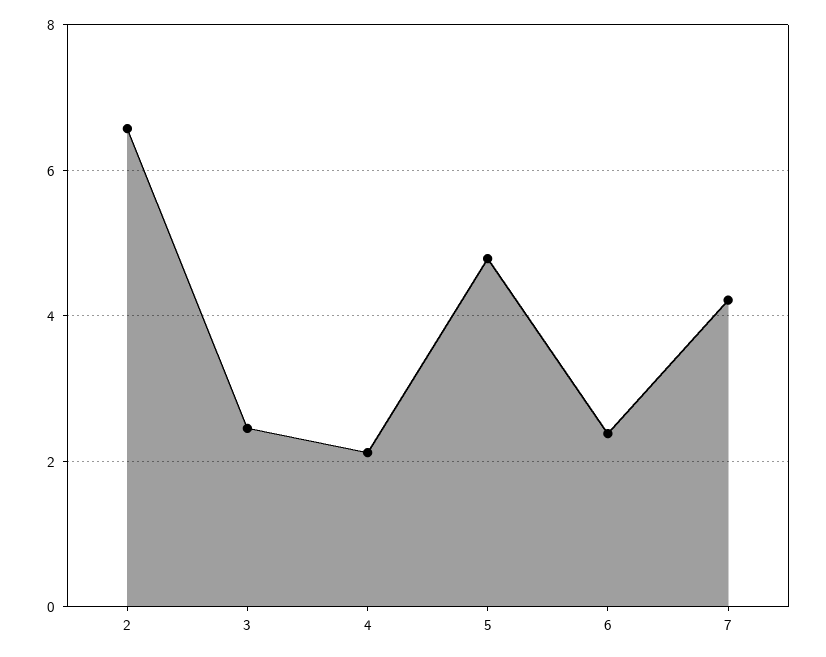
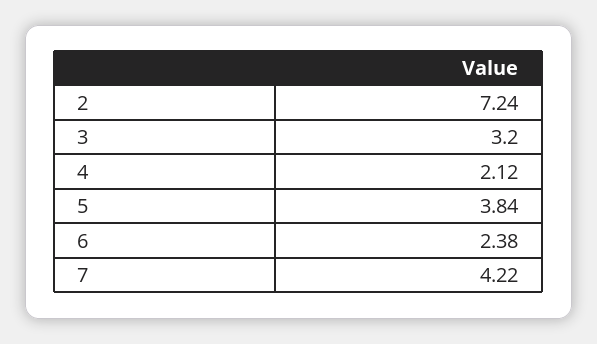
  {
-   "2": 6.6,
+   "2": 7.24,
-   "3": 2.4,
+   "3": 3.2,
    "4": 2.12,
-   "5": 4.8,
+   "5": 3.84,
    "6": 2.38,
    "7": 4.22
  }

